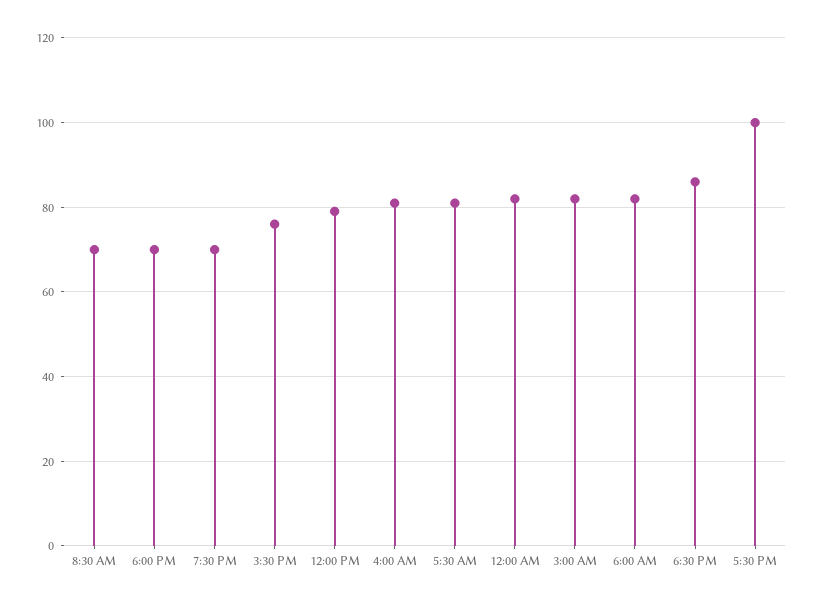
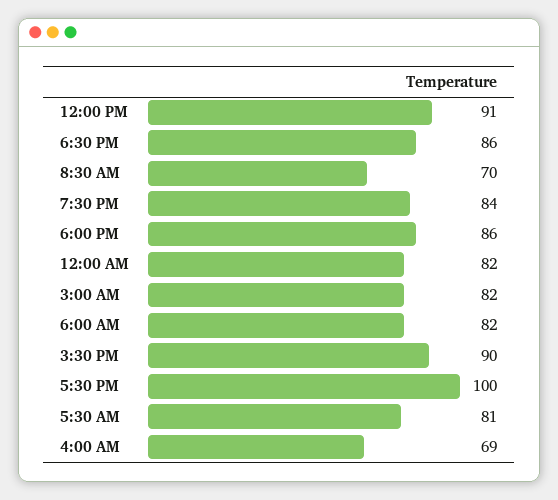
  {
    "8:30 AM": 70,
-   "6:00 PM": 70,
+   "6:00 PM": 86,
-   "7:30 PM": 70,
+   "7:30 PM": 84,
-   "3:30 PM": 75,
+   "3:30 PM": 90,
-   "12:00 PM": 80,
+   "12:00 PM": 91,
-   "4:00 AM": 80,
+   "4:00 AM": 69,
    "5:30 AM": 81,
    "12:00 AM": 82,
    "3:00 AM": 82,
    "6:00 AM": 82,
    "6:30 PM": 86,
    "5:30 PM": 100
  }

